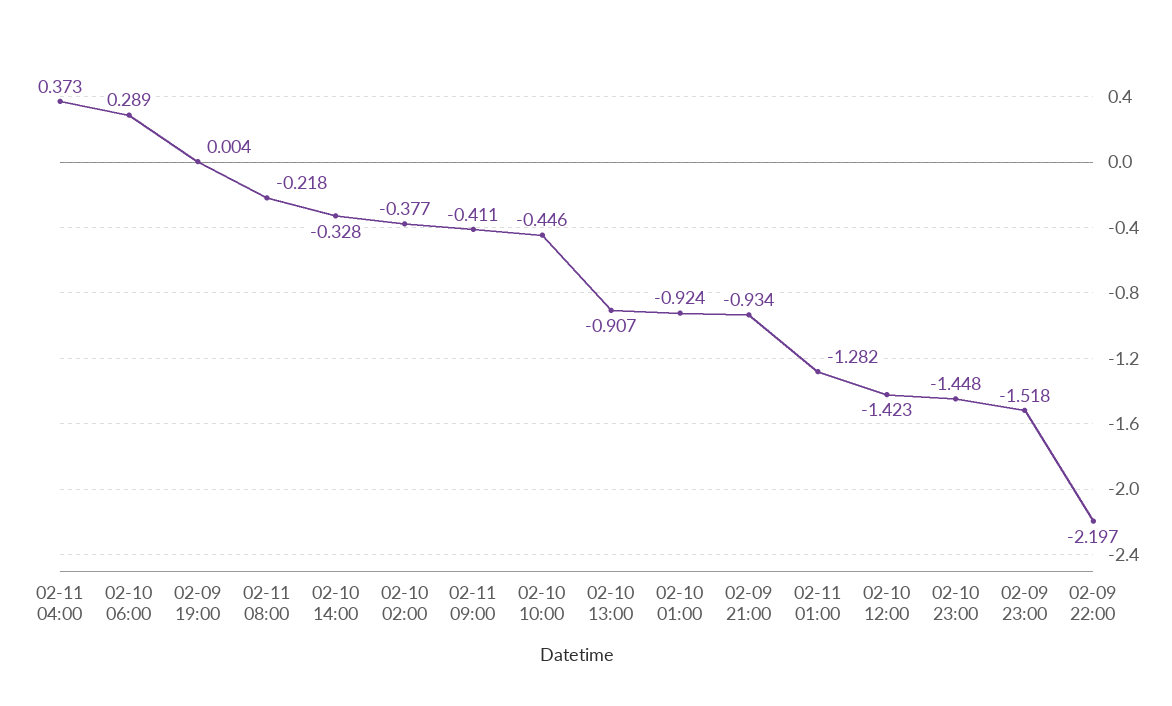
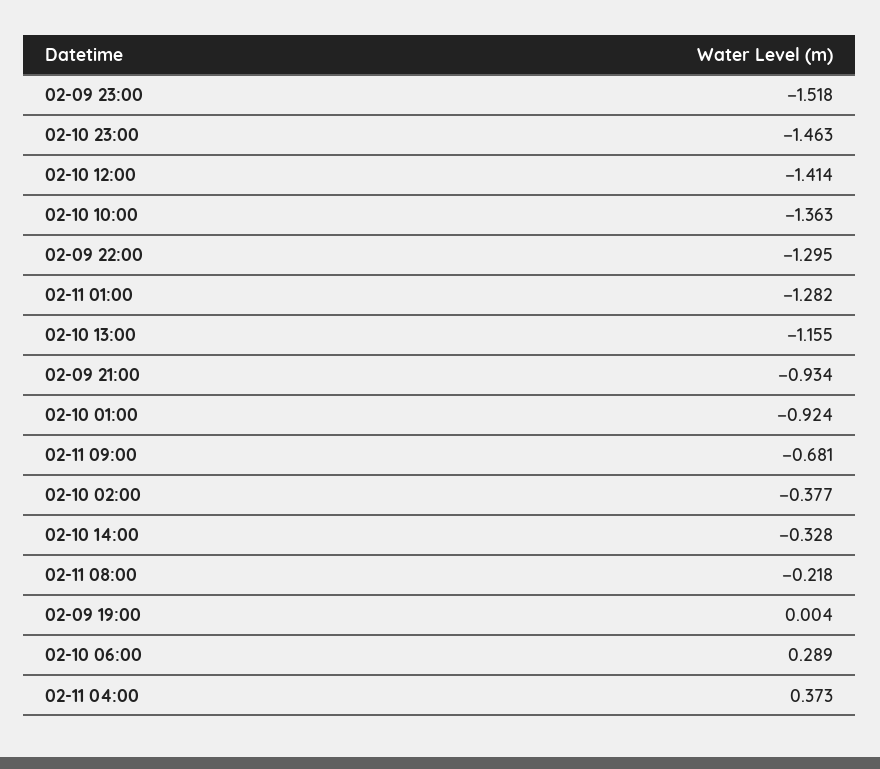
  {
    "02-11 04:00": 0.373,
    "02-10 06:00": 0.289,
    "02-09 19:00": 0.004,
    "02-11 08:00": -0.218,
    "02-10 14:00": -0.328,
    "02-10 02:00": -0.377,
-   "02-11 09:00": -0.411,
+   "02-11 09:00": -0.681,
-   "02-10 10:00": -0.446,
+   "02-10 10:00": -1.363,
-   "02-10 13:00": -0.907,
+   "02-10 13:00": -1.155,
    "02-10 01:00": -0.924,
    "02-09 21:00": -0.934,
    "02-11 01:00": -1.282,
-   "02-10 12:00": -1.423,
+   "02-10 12:00": -1.414,
-   "02-10 23:00": -1.448,
+   "02-10 23:00": -1.463,
    "02-09 23:00": -1.518,
-   "02-09 22:00": -2.197
+   "02-09 22:00": -1.295
  }

